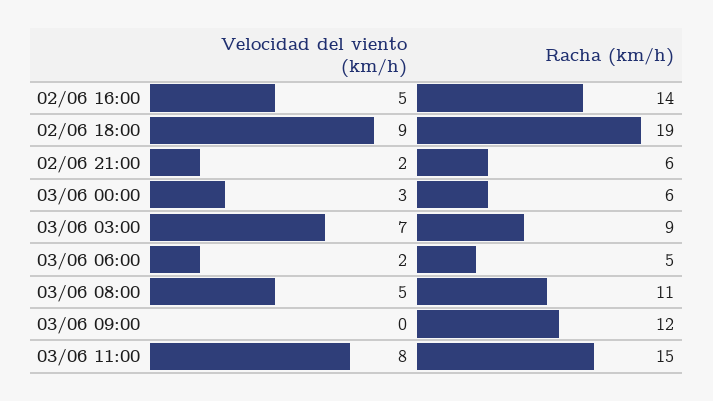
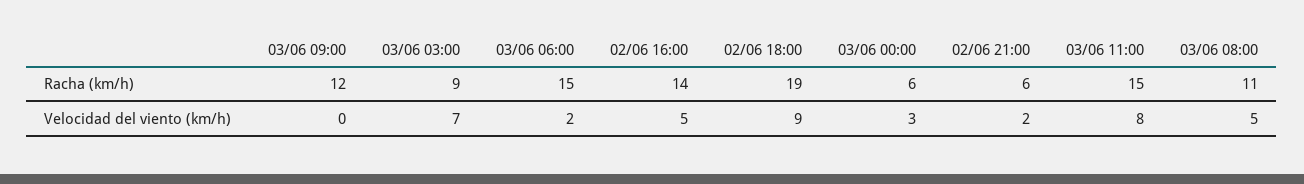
  {
    "Velocidad del viento (km/h)": {
      "02/06 16:00": 5,
      "02/06 18:00": 9,
      "02/06 21:00": 2,
      "03/06 00:00": 3,
      "03/06 03:00": 7,
      "03/06 06:00": 2,
      "03/06 08:00": 5,
      "03/06 09:00": 0,
      "03/06 11:00": 8
    },
    "Racha (km/h)": {
      "02/06 16:00": 14,
      "02/06 18:00": 19,
      "02/06 21:00": 6,
      "03/06 00:00": 6,
      "03/06 03:00": 9,
-     "03/06 06:00": 5,
+     "03/06 06:00": 15,
      "03/06 08:00": 11,
      "03/06 09:00": 12,
      "03/06 11:00": 15
    }
  }

